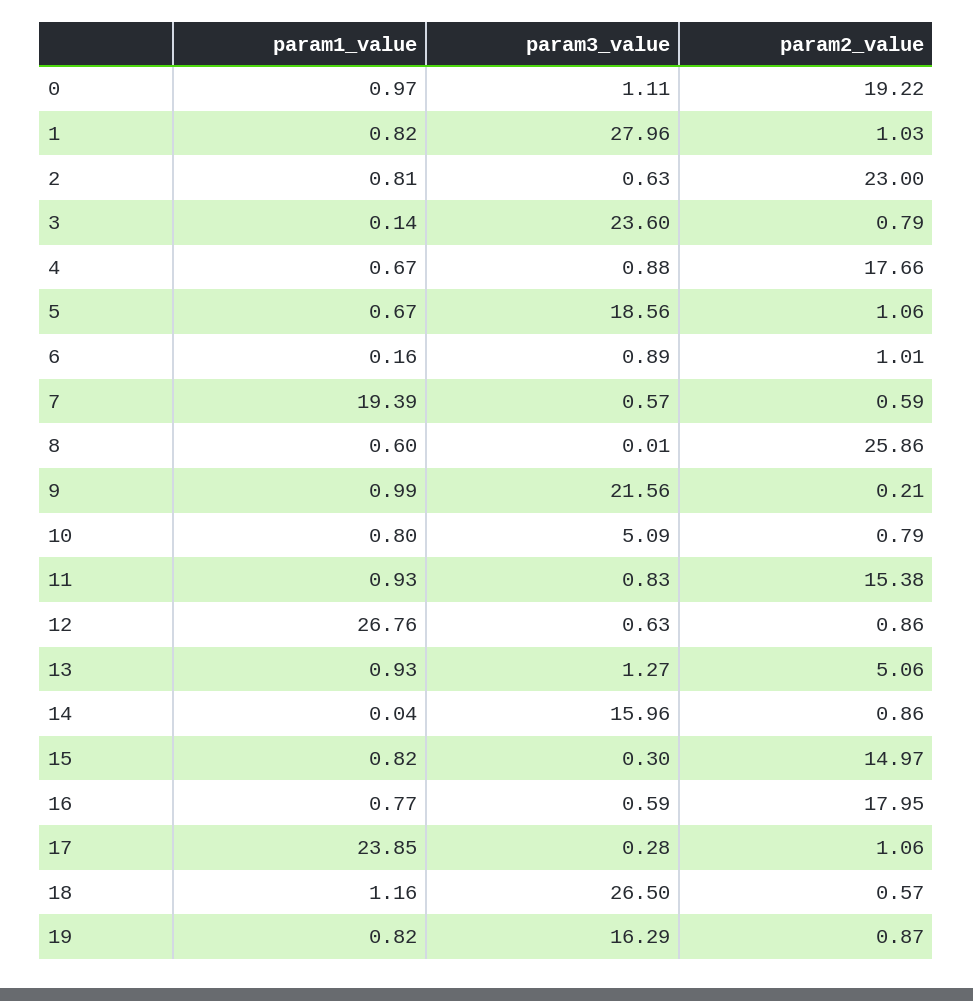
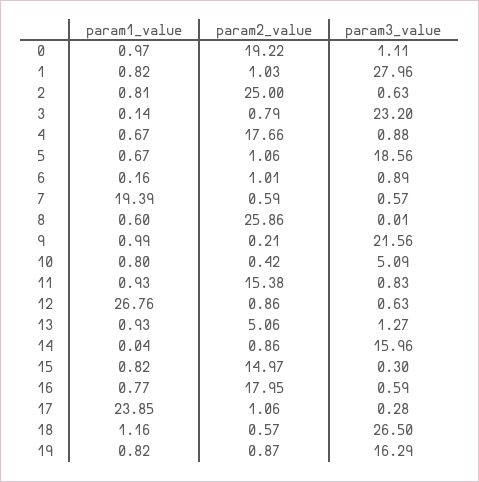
  {
    "param1_value": {
      "0": 0.97,
      "1": 0.82,
      "2": 0.81,
      "3": 0.14,
      "4": 0.67,
      "5": 0.67,
      "6": 0.16,
      "7": 19.39,
      "8": 0.6,
      "9": 0.99,
      "10": 0.8,
      "11": 0.93,
      "12": 26.76,
      "13": 0.93,
      "14": 0.04,
      "15": 0.82,
      "16": 0.77,
      "17": 23.85,
      "18": 1.16,
      "19": 0.82
    },
    "param3_value": {
      "0": 1.11,
      "1": 27.96,
      "2": 0.63,
-     "3": 23.6,
+     "3": 23.2,
      "4": 0.88,
      "5": 18.56,
      "6": 0.89,
      "7": 0.57,
      "8": 0.01,
      "9": 21.56,
      "10": 5.09,
      "11": 0.83,
      "12": 0.63,
      "13": 1.27,
      "14": 15.96,
      "15": 0.3,
      "16": 0.59,
      "17": 0.28,
      "18": 26.5,
      "19": 16.29
    },
    "param2_value": {
      "0": 19.22,
      "1": 1.03,
-     "2": 23,
+     "2": 25,
      "3": 0.79,
      "4": 17.66,
      "5": 1.06,
      "6": 1.01,
      "7": 0.59,
      "8": 25.86,
      "9": 0.21,
-     "10": 0.79,
+     "10": 0.42,
      "11": 15.38,
      "12": 0.86,
      "13": 5.06,
      "14": 0.86,
      "15": 14.97,
      "16": 17.95,
      "17": 1.06,
      "18": 0.57,
      "19": 0.87
    }
  }

